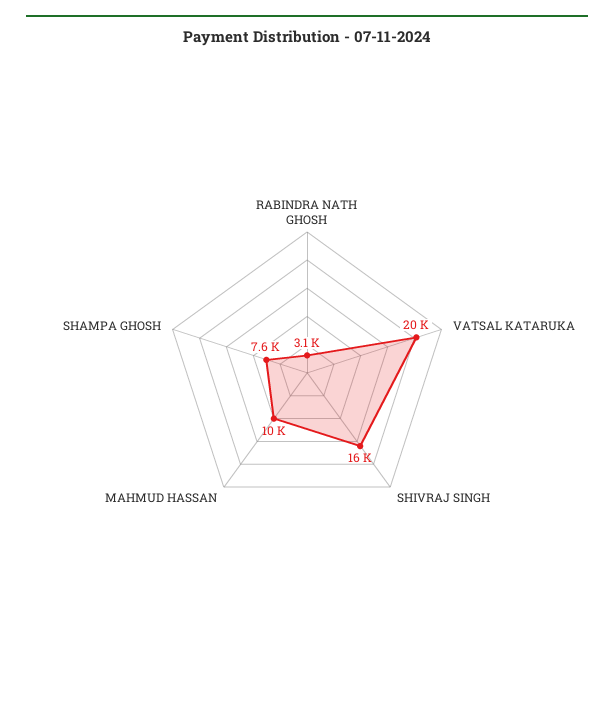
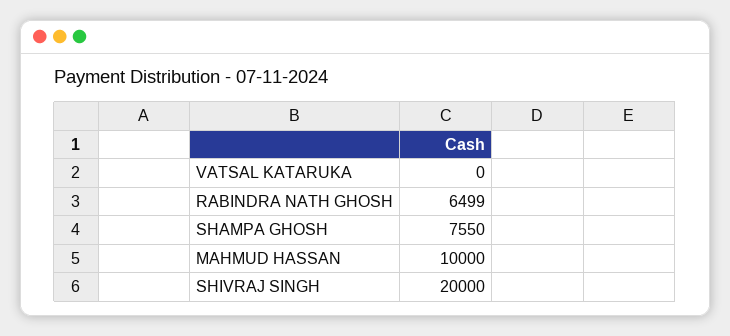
  {
-   "RABINDRA NATH GHOSH": 3100,
+   "RABINDRA NATH GHOSH": 6499,
-   "VATSAL KATARUKA": 20000,
+   "VATSAL KATARUKA": 0,
-   "SHIVRAJ SINGH": 16000,
+   "SHIVRAJ SINGH": 20000,
    "MAHMUD HASSAN": 10000,
    "SHAMPA GHOSH": 7550
  }

